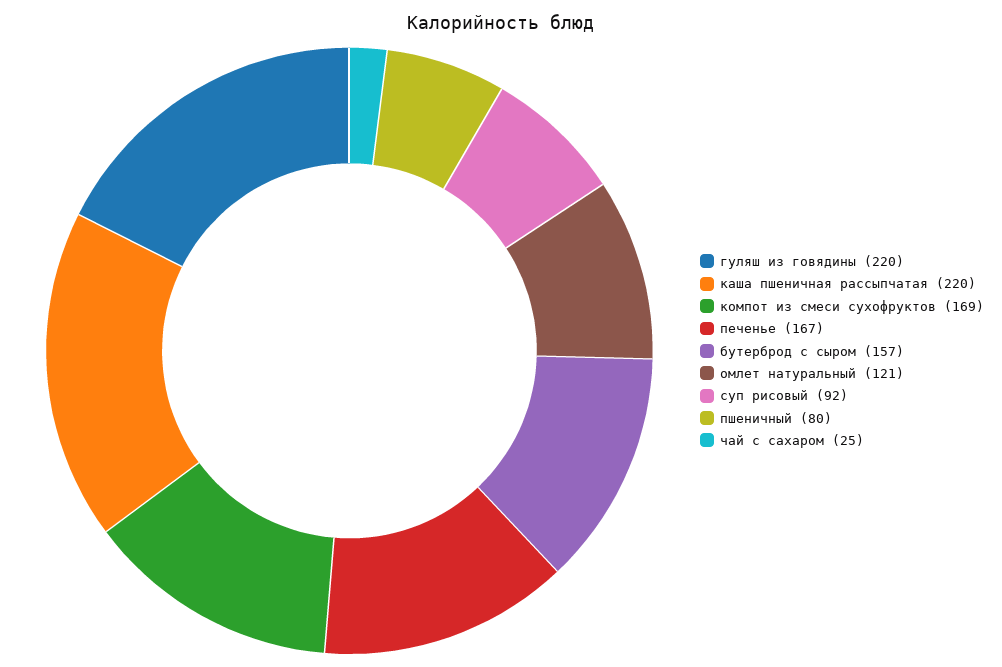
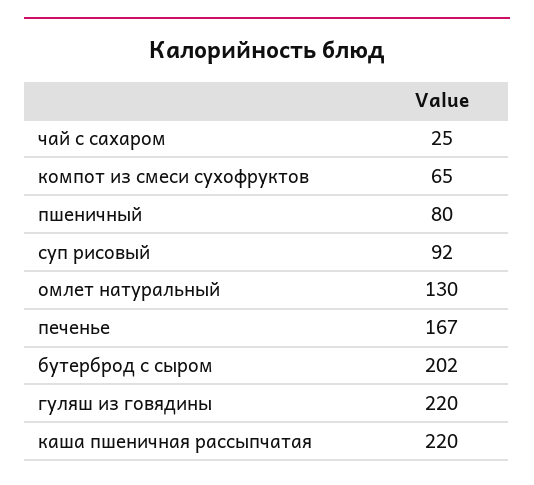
  {
    "гуляш из говядины": 220,
    "каша пшеничная рассыпчатая": 220,
-   "компот из смеси сухофруктов": 169,
+   "компот из смеси сухофруктов": 65,
    "печенье": 167,
-   "бутерброд с сыром": 157,
+   "бутерброд с сыром": 202,
-   "омлет натуральный": 121,
+   "омлет натуральный": 130,
    "суп рисовый": 92,
    "пшеничный": 80,
    "чай с сахаром": 25
  }

